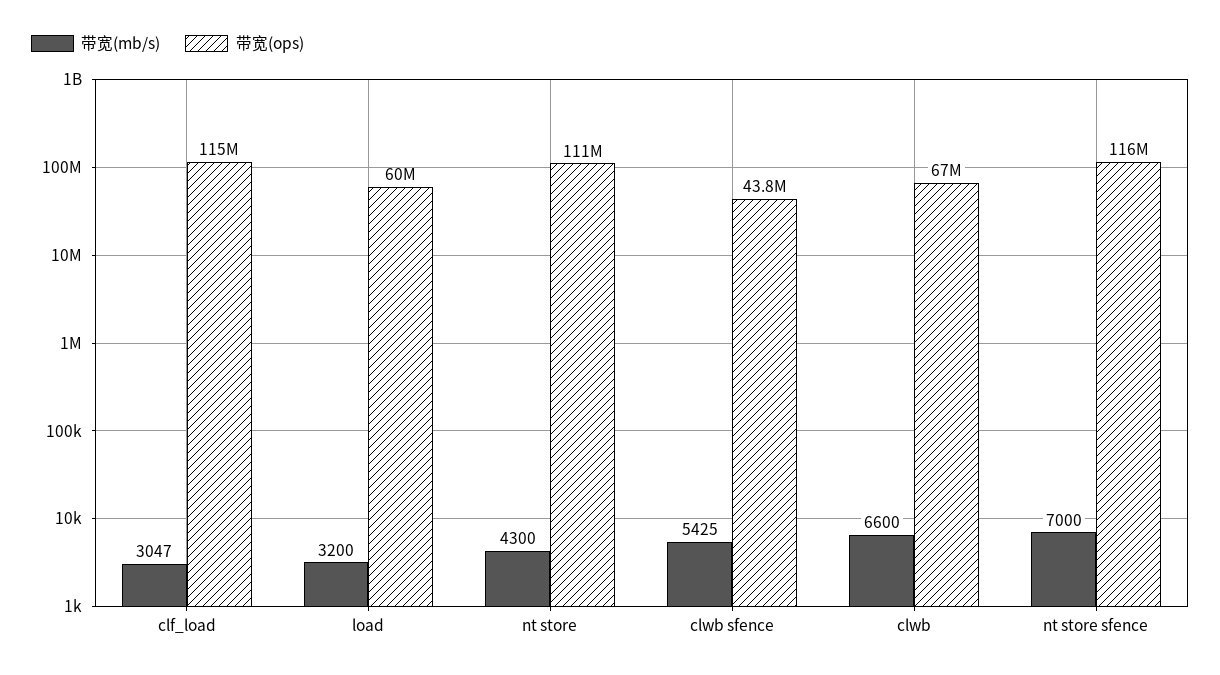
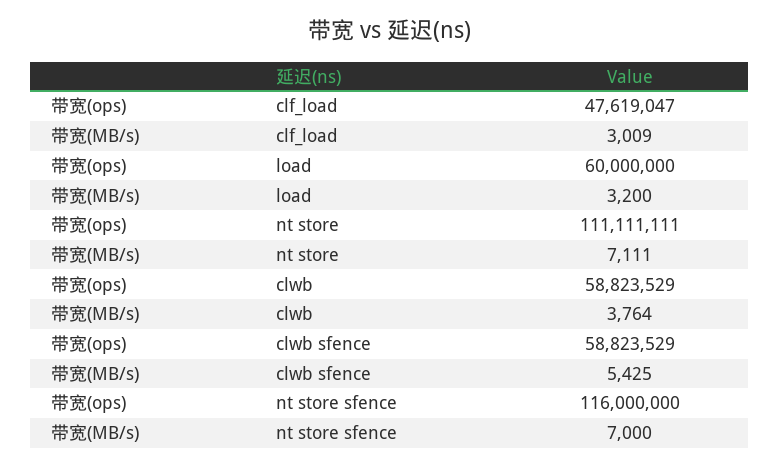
  {
    "带宽(mb/s)": {
-     "clf_load": 3047,
+     "clf_load": 3009,
      "load": 3200,
-     "nt store": 4300,
+     "nt store": 7111,
      "clwb sfence": 5425,
-     "clwb": 6600,
+     "clwb": 3764,
      "nt store sfence": 7000
    },
    "带宽(ops)": {
-     "clf_load": 115000000,
+     "clf_load": 47619047,
      "load": 60000000,
      "nt store": 111111111,
-     "clwb sfence": 43800000,
+     "clwb sfence": 58823529,
-     "clwb": 67000000,
+     "clwb": 58823529,
      "nt store sfence": 116000000
    }
  }

